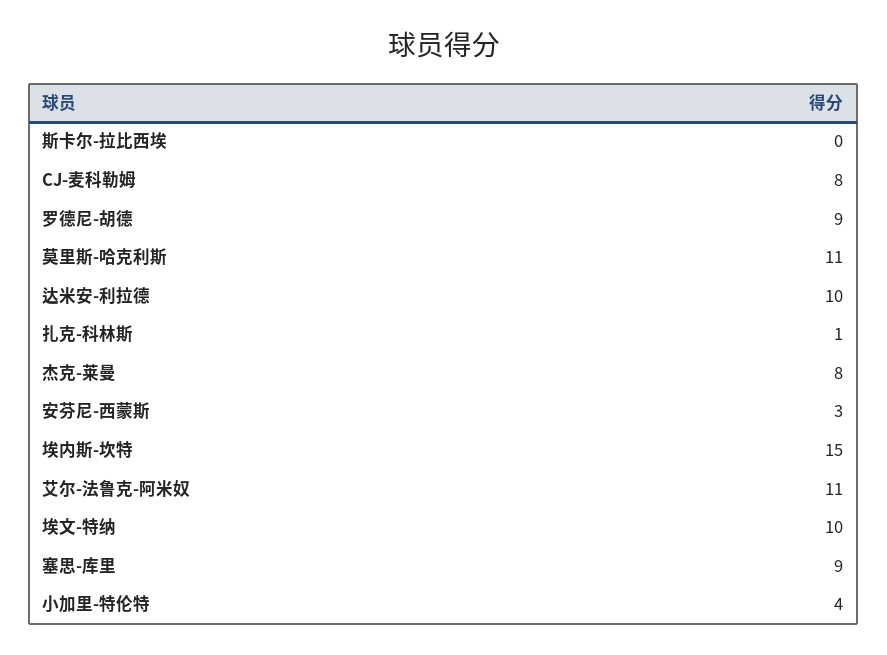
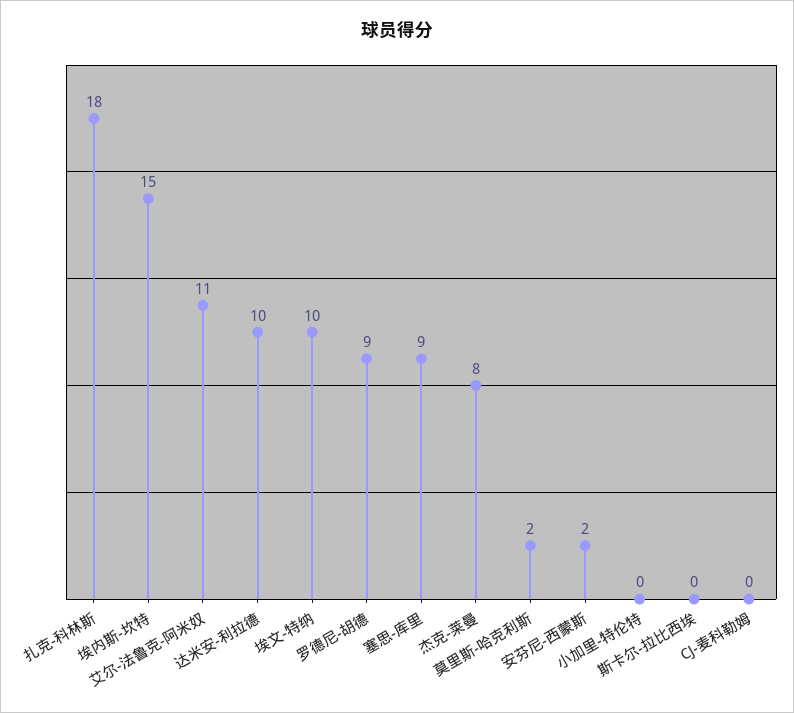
  {
    "斯卡尔-拉比西埃": 0,
-   "CJ-麦科勒姆": 8,
+   "CJ-麦科勒姆": 0,
    "罗德尼-胡德": 9,
-   "莫里斯-哈克利斯": 11,
+   "莫里斯-哈克利斯": 2,
    "达米安-利拉德": 10,
-   "扎克-科林斯": 1,
+   "扎克-科林斯": 18,
    "杰克-莱曼": 8,
-   "安芬尼-西蒙斯": 3,
+   "安芬尼-西蒙斯": 2,
    "埃内斯-坎特": 15,
    "艾尔-法鲁克-阿米奴": 11,
    "埃文-特纳": 10,
    "塞思-库里": 9,
-   "小加里-特伦特": 4
+   "小加里-特伦特": 0
  }

